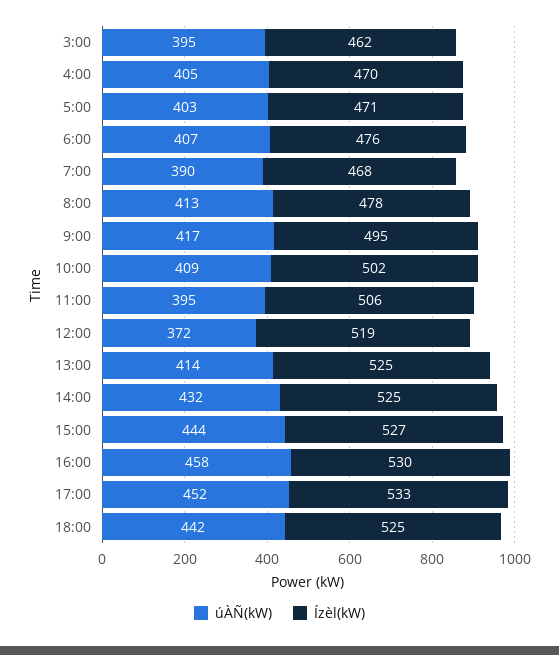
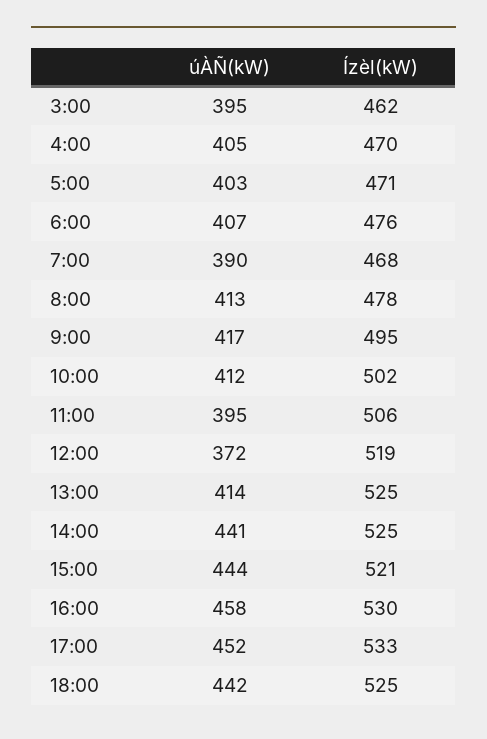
  {
    "úÀÑ(kW)": {
      "3:00": 395,
      "4:00": 405,
      "5:00": 403,
      "6:00": 407,
      "7:00": 390,
      "8:00": 413,
      "9:00": 417,
-     "10:00": 409,
+     "10:00": 412,
      "11:00": 395,
      "12:00": 372,
      "13:00": 414,
-     "14:00": 432,
+     "14:00": 441,
      "15:00": 444,
      "16:00": 458,
      "17:00": 452,
      "18:00": 442
    },
    "Ízèl(kW)": {
      "3:00": 462,
      "4:00": 470,
      "5:00": 471,
      "6:00": 476,
      "7:00": 468,
      "8:00": 478,
      "9:00": 495,
      "10:00": 502,
      "11:00": 506,
      "12:00": 519,
      "13:00": 525,
      "14:00": 525,
-     "15:00": 527,
+     "15:00": 521,
      "16:00": 530,
      "17:00": 533,
      "18:00": 525
    }
  }

